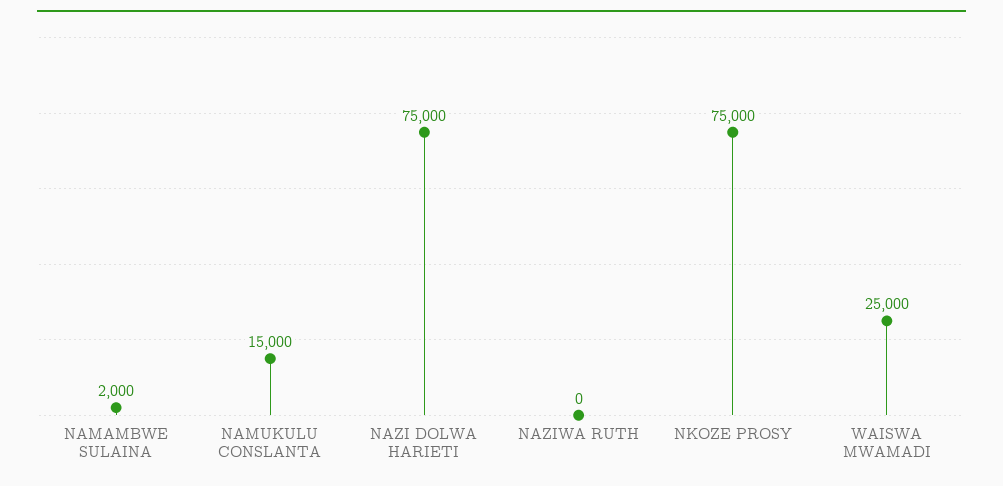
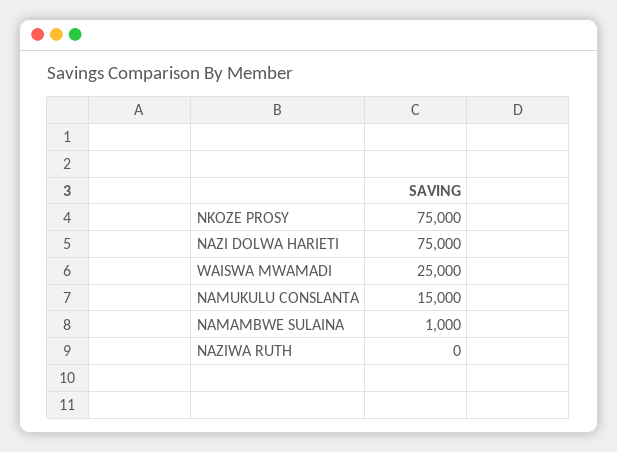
  {
-   "NAMAMBWE SULAINA": 2000,
+   "NAMAMBWE SULAINA": 1000,
    "NAMUKULU CONSLANTA": 15000,
    "NAZI DOLWA HARIETI": 75000,
    "NAZIWA RUTH": 0,
    "NKOZE PROSY": 75000,
    "WAISWA MWAMADI": 25000
  }

